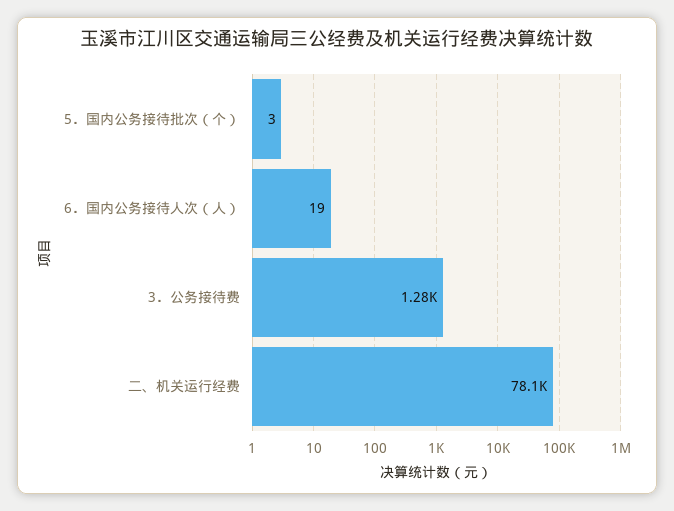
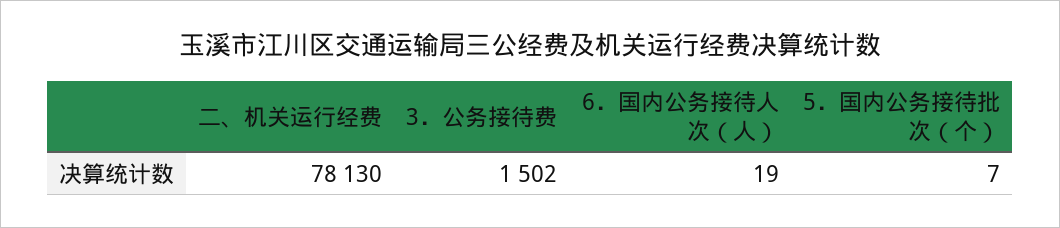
  {
-   "5．国内公务接待批次（个）": 3,
+   "5．国内公务接待批次（个）": 7,
    "6．国内公务接待人次（人）": 19,
-   "3．公务接待费": 1280,
+   "3．公务接待费": 1502,
    "二、机关运行经费": 78130
  }

